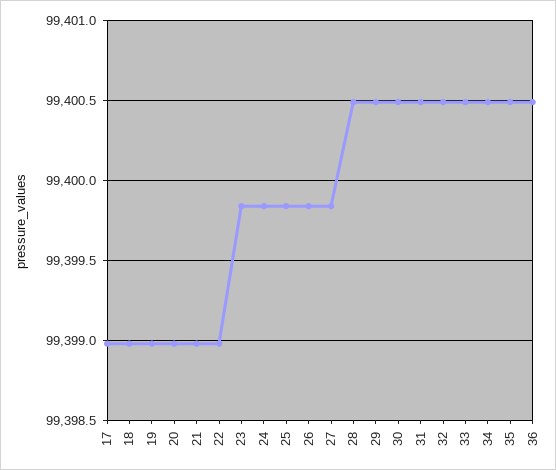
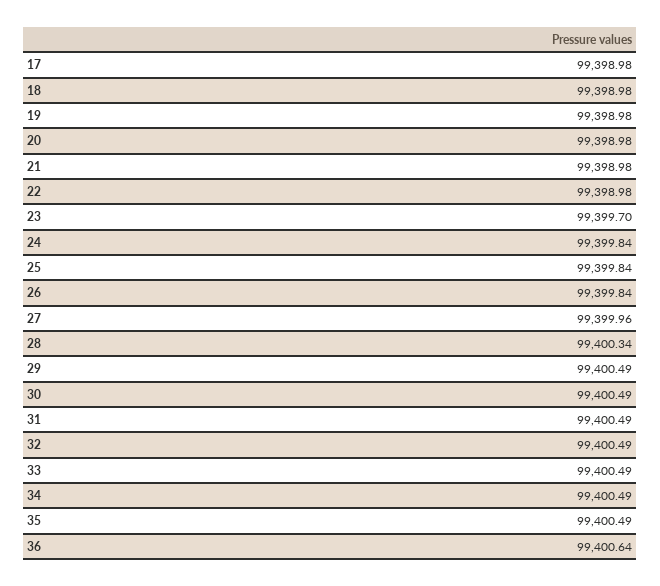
  {
    "17": 99398.98,
    "18": 99398.98,
    "19": 99398.98,
    "20": 99398.98,
    "21": 99398.98,
    "22": 99398.98,
-   "23": 99399.85,
+   "23": 99399.7,
    "24": 99399.84,
    "25": 99399.84,
    "26": 99399.84,
-   "27": 99399.85,
+   "27": 99399.96,
-   "28": 99400.5,
+   "28": 99400.34,
    "29": 99400.49,
    "30": 99400.49,
    "31": 99400.49,
    "32": 99400.49,
    "33": 99400.49,
    "34": 99400.49,
    "35": 99400.49,
-   "36": 99400.5
+   "36": 99400.64
  }

